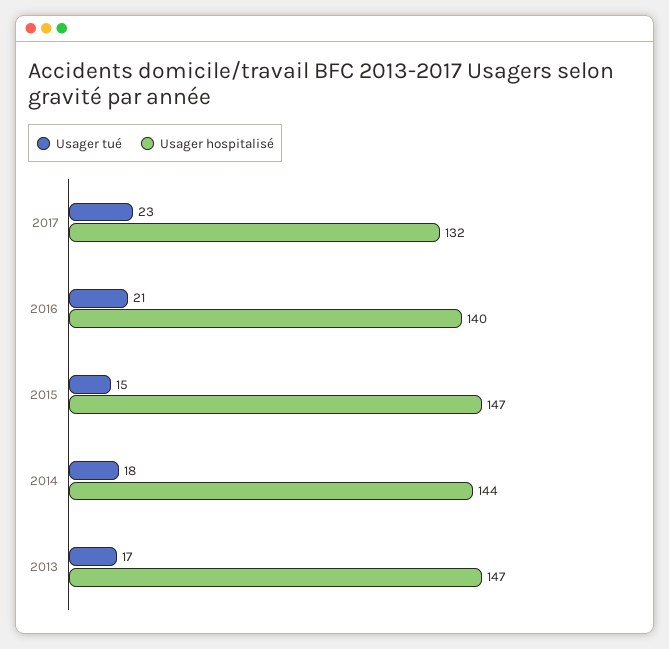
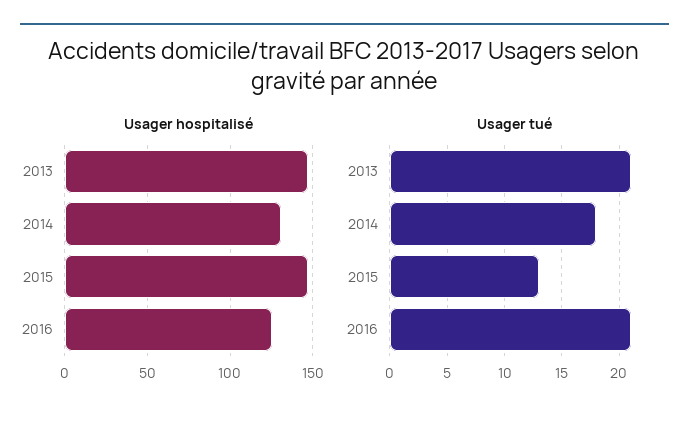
  {
    "Usager tué": {
-     "2017": 23,
      "2016": 21,
-     "2015": 15,
+     "2015": 13,
      "2014": 18,
-     "2013": 17
+     "2013": 21
    },
    "Usager hospitalisé": {
-     "2017": 132,
-     "2016": 140,
+     "2016": 125,
      "2015": 147,
-     "2014": 144,
+     "2014": 130,
      "2013": 147
    }
  }

